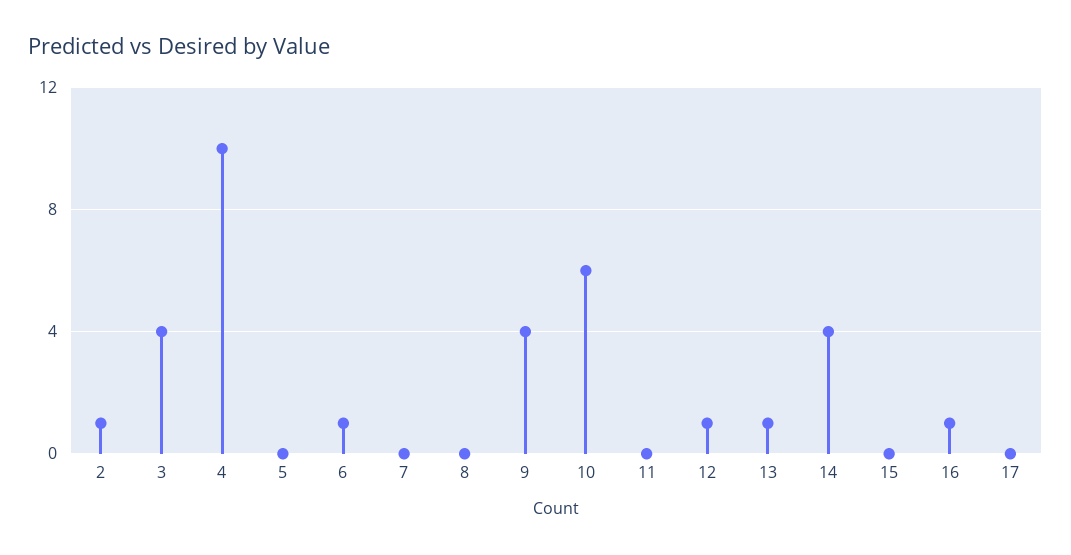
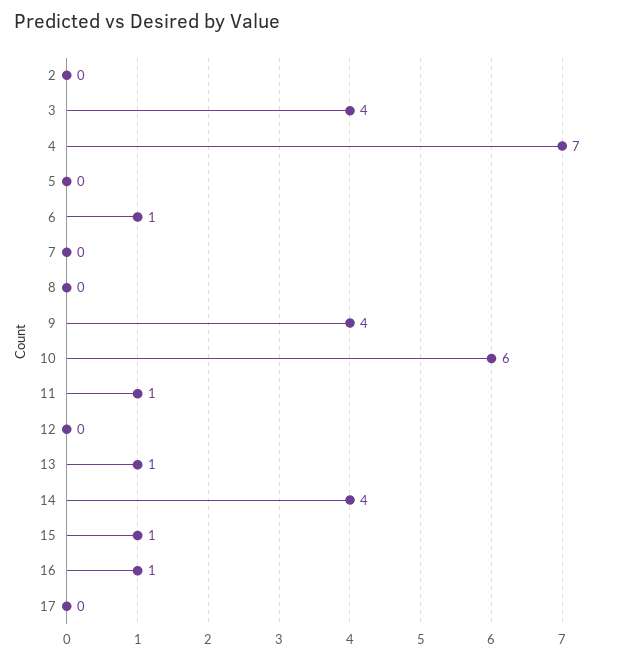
  {
-   "2": 1,
+   "2": 0,
    "3": 4,
-   "4": 10,
+   "4": 7,
    "5": 0,
    "6": 1,
    "7": 0,
    "8": 0,
    "9": 4,
    "10": 6,
-   "11": 0,
+   "11": 1,
-   "12": 1,
+   "12": 0,
    "13": 1,
    "14": 4,
-   "15": 0,
+   "15": 1,
    "16": 1,
    "17": 0
  }

